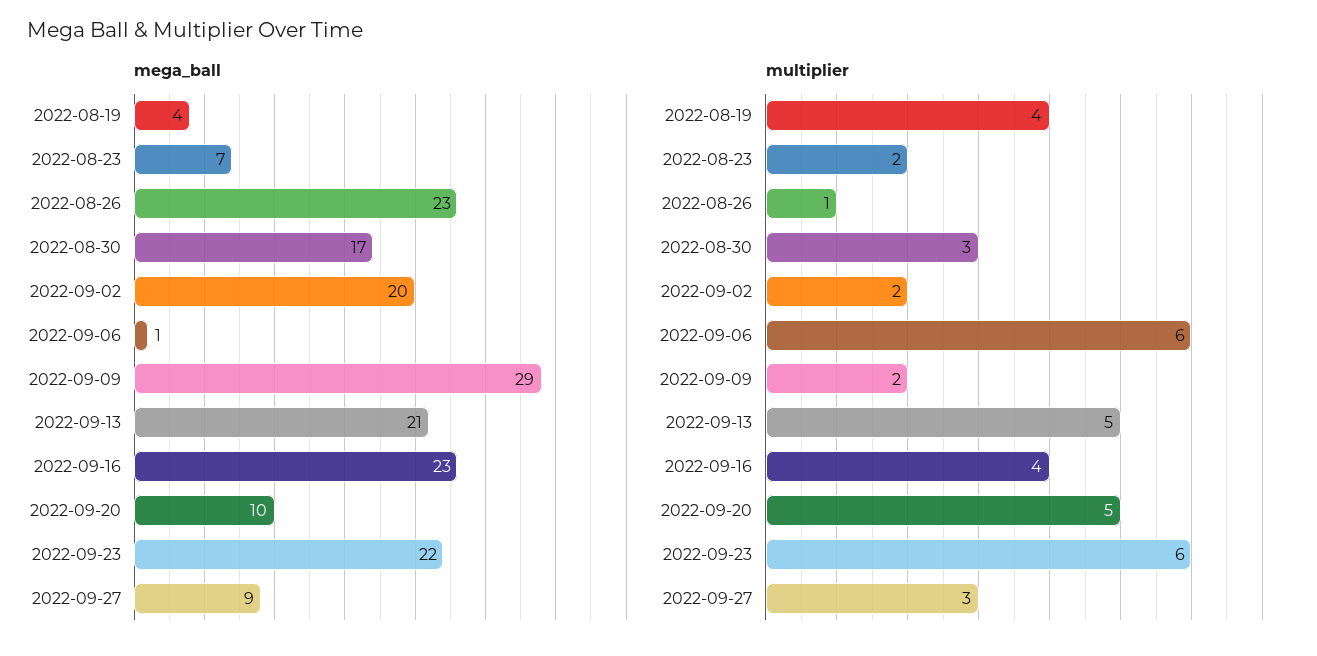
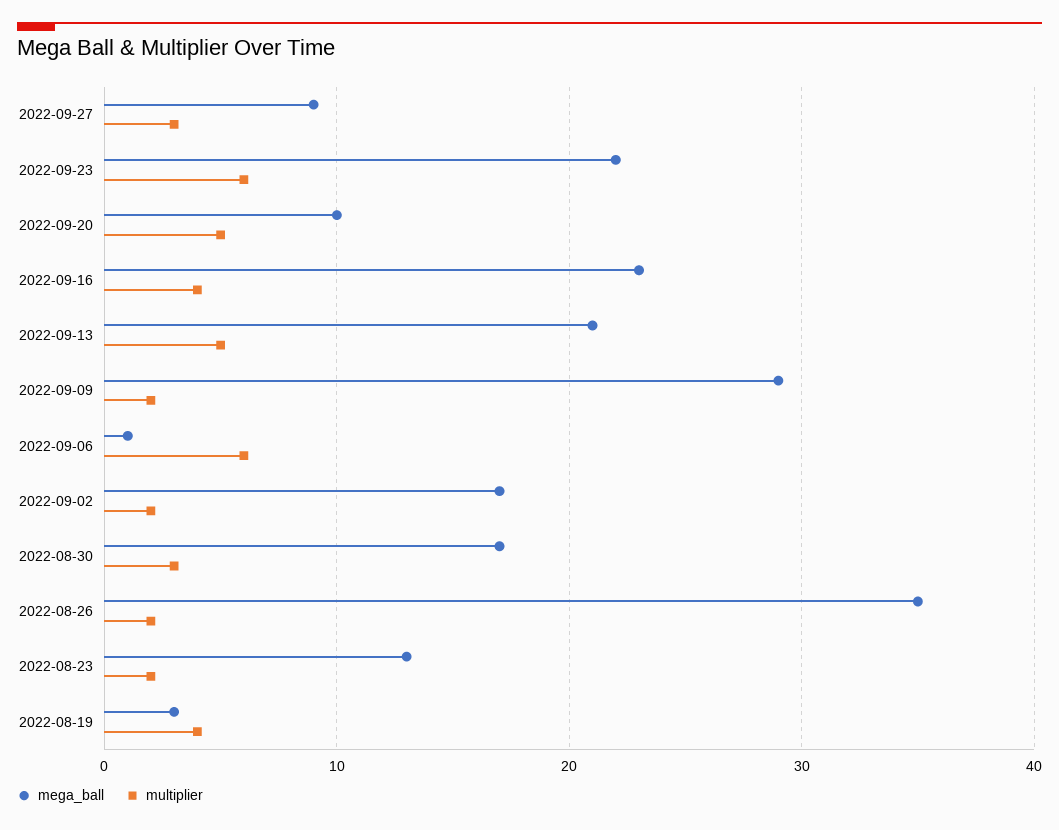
  {
    "mega_ball": {
-     "2022-08-19": 4,
+     "2022-08-19": 3,
-     "2022-08-23": 7,
+     "2022-08-23": 13,
-     "2022-08-26": 23,
+     "2022-08-26": 35,
      "2022-08-30": 17,
-     "2022-09-02": 20,
+     "2022-09-02": 17,
      "2022-09-06": 1,
      "2022-09-09": 29,
      "2022-09-13": 21,
      "2022-09-16": 23,
      "2022-09-20": 10,
      "2022-09-23": 22,
      "2022-09-27": 9
    },
    "multiplier": {
      "2022-08-19": 4,
      "2022-08-23": 2,
-     "2022-08-26": 1,
+     "2022-08-26": 2,
      "2022-08-30": 3,
      "2022-09-02": 2,
      "2022-09-06": 6,
      "2022-09-09": 2,
      "2022-09-13": 5,
      "2022-09-16": 4,
      "2022-09-20": 5,
      "2022-09-23": 6,
      "2022-09-27": 3
    }
  }

